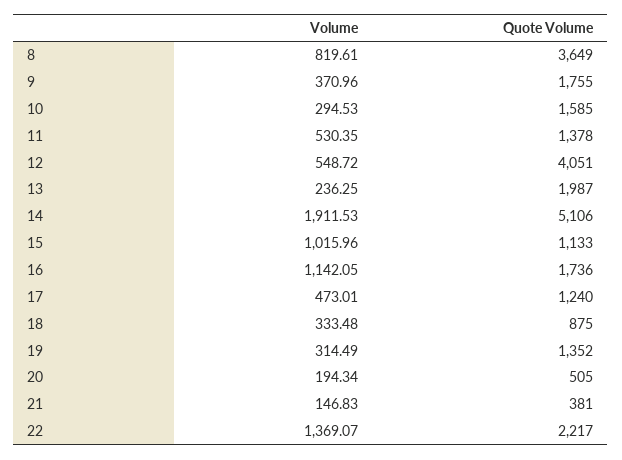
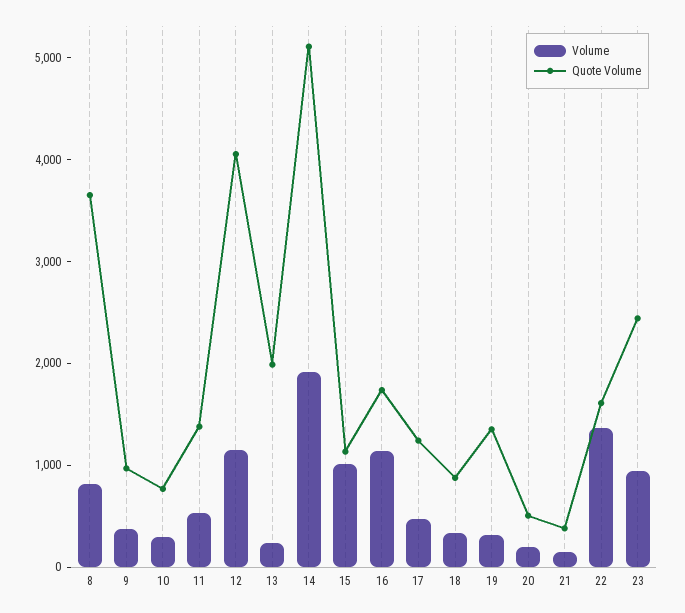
  {
    "Volume": {
      "8": 819.61,
      "9": 370.96,
      "10": 294.53,
      "11": 530.35,
-     "12": 548.72,
+     "12": 1200,
      "13": 236.25,
      "14": 1911.53,
      "15": 1015.96,
      "16": 1142.05,
      "17": 473.01,
      "18": 333.48,
      "19": 314.49,
      "20": 194.34,
      "21": 146.83,
-     "22": 1369.07
+     "22": 1369.07,
+     "23": 1000
    },
    "Quote Volume": {
      "8": 3649,
-     "9": 1755,
+     "9": 1000,
-     "10": 1585,
+     "10": 800,
      "11": 1378,
      "12": 4051,
      "13": 1987,
      "14": 5106,
      "15": 1133,
      "16": 1736,
      "17": 1240,
      "18": 875,
      "19": 1352,
      "20": 505,
      "21": 381,
-     "22": 2217
+     "22": 1600,
+     "23": 2400
    }
  }

